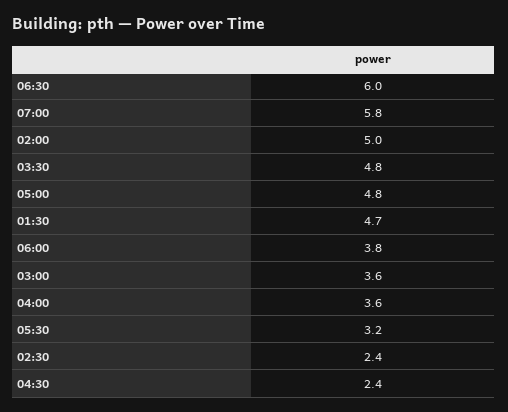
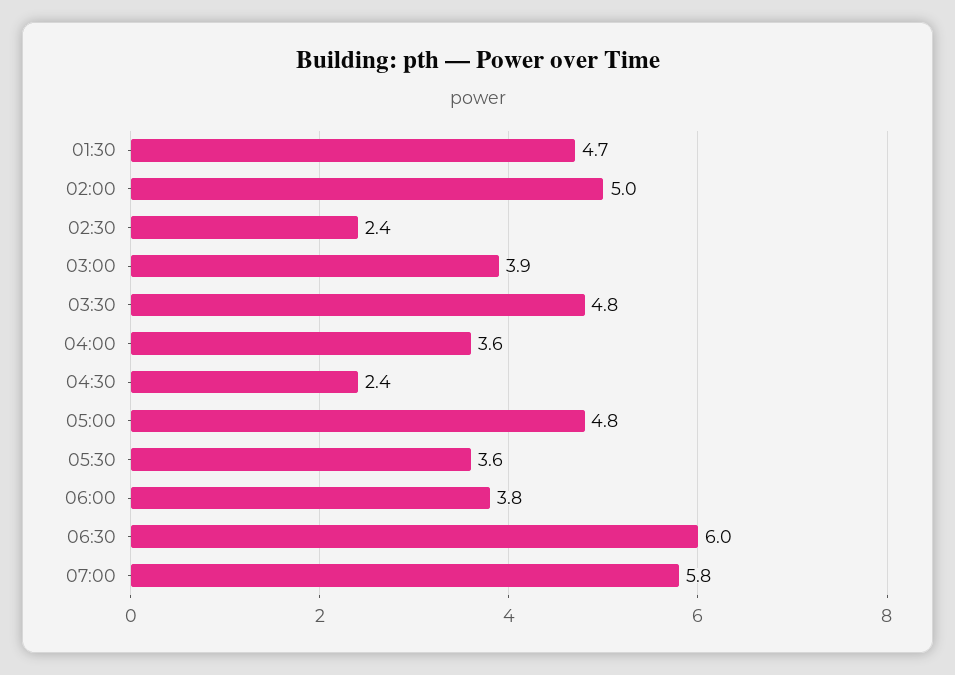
  {
    "06:30": 6,
    "07:00": 5.8,
    "02:00": 5,
    "03:30": 4.8,
    "05:00": 4.8,
    "01:30": 4.7,
    "06:00": 3.8,
-   "03:00": 3.6,
+   "03:00": 3.9,
    "04:00": 3.6,
-   "05:30": 3.2,
+   "05:30": 3.6,
    "02:30": 2.4,
    "04:30": 2.4
  }

